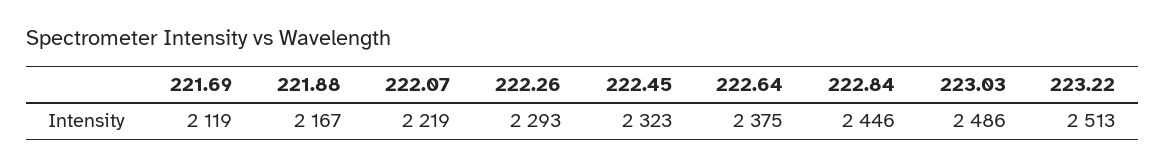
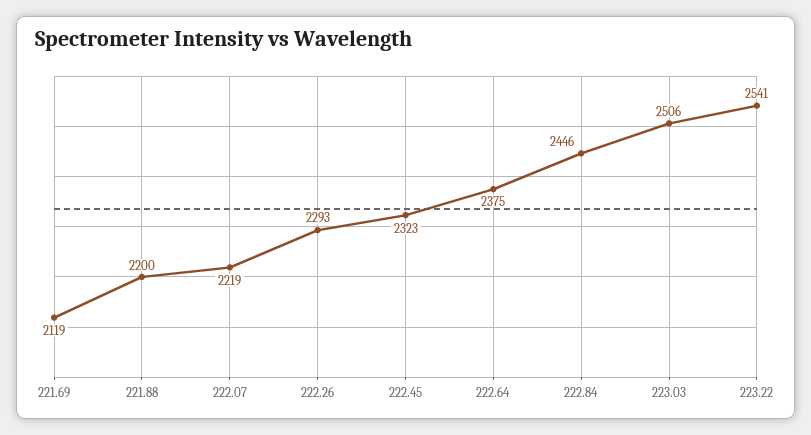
  {
    "221.69": 2119,
-   "221.88": 2167,
+   "221.88": 2200,
    "222.07": 2219,
    "222.26": 2293,
    "222.45": 2323,
    "222.64": 2375,
    "222.84": 2446,
-   "223.03": 2486,
+   "223.03": 2506,
-   "223.22": 2513
+   "223.22": 2541
  }

